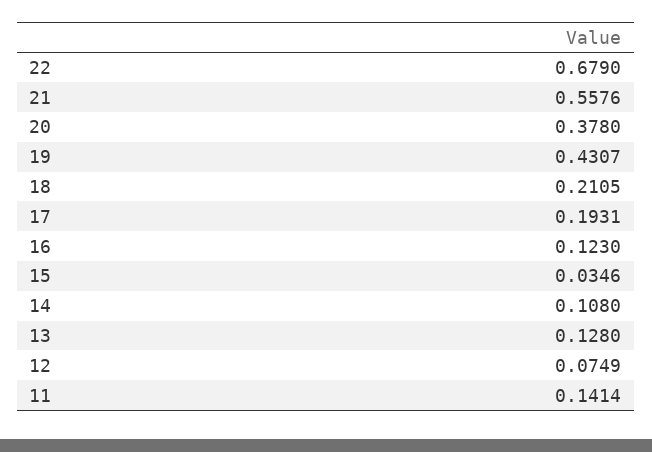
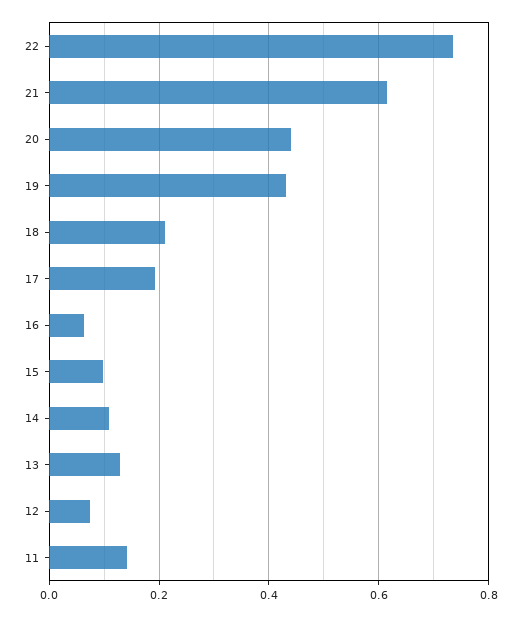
  {
-   "22": 0.679,
+   "22": 0.74,
-   "21": 0.5576,
+   "21": 0.62,
-   "20": 0.378,
+   "20": 0.44,
    "19": 0.4307,
    "18": 0.2105,
    "17": 0.1931,
-   "16": 0.123,
+   "16": 0.06,
-   "15": 0.0346,
+   "15": 0.1,
    "14": 0.108,
    "13": 0.128,
    "12": 0.0749,
    "11": 0.1414
  }

